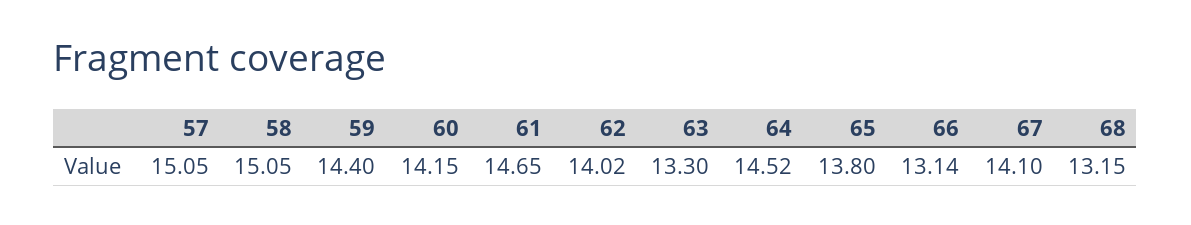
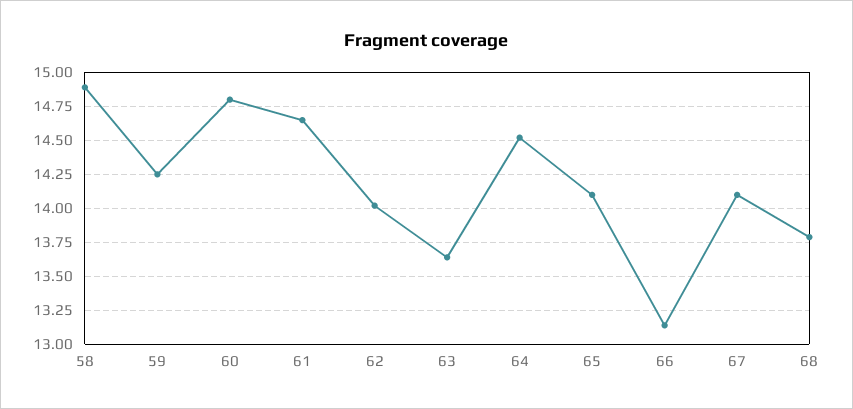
  {
-   "57": 15.05,
-   "58": 15.05,
+   "58": 14.9,
-   "59": 14.4,
+   "59": 14.25,
-   "60": 14.15,
+   "60": 14.8,
    "61": 14.65,
    "62": 14.02,
-   "63": 13.3,
+   "63": 13.65,
    "64": 14.52,
-   "65": 13.8,
+   "65": 14.1,
    "66": 13.14,
    "67": 14.1,
-   "68": 13.15
+   "68": 13.8
  }

